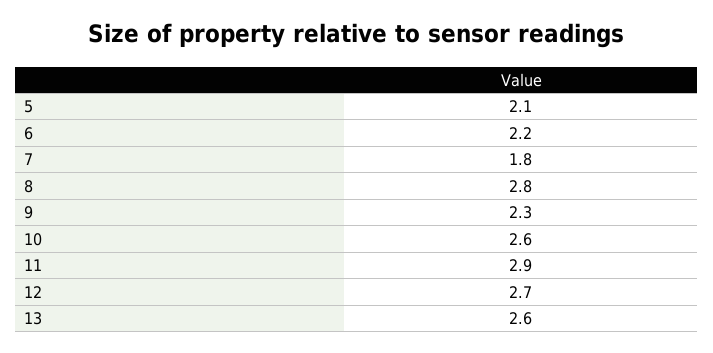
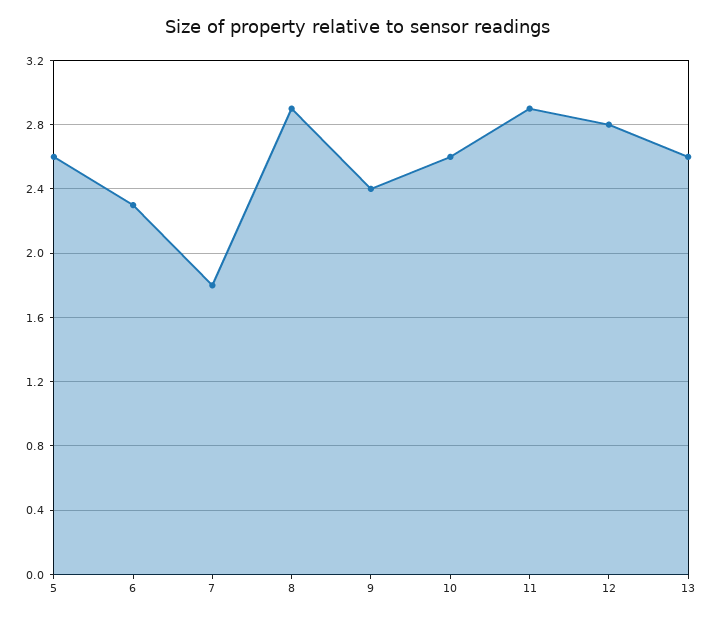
  {
-   "5": 2.1,
+   "5": 2.6,
-   "6": 2.2,
+   "6": 2.3,
    "7": 1.8,
-   "8": 2.8,
+   "8": 2.9,
-   "9": 2.3,
+   "9": 2.4,
    "10": 2.6,
    "11": 2.9,
-   "12": 2.7,
+   "12": 2.8,
    "13": 2.6
  }

